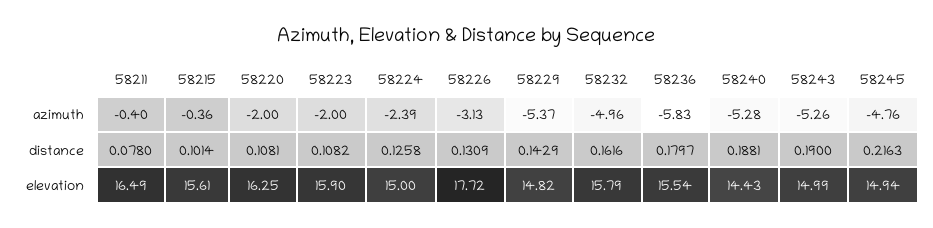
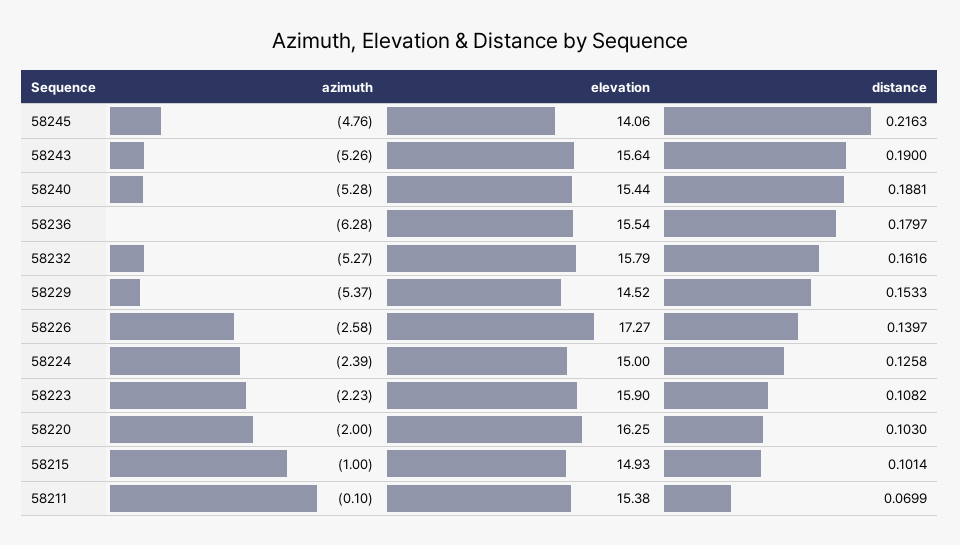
  {
    "58211": {
-     "azimuth": -0.4,
+     "azimuth": -0.1,
-     "distance": 0.078,
+     "distance": 0.0699,
-     "elevation": 16.49
+     "elevation": 15.38
    },
    "58215": {
-     "azimuth": -0.36,
+     "azimuth": -1,
      "distance": 0.1014,
-     "elevation": 15.61
+     "elevation": 14.93
    },
    "58220": {
      "azimuth": -2,
-     "distance": 0.1081,
+     "distance": 0.103,
      "elevation": 16.25
    },
    "58223": {
-     "azimuth": -2,
+     "azimuth": -2.23,
      "distance": 0.1082,
      "elevation": 15.9
    },
    "58224": {
      "azimuth": -2.39,
      "distance": 0.1258,
      "elevation": 15
    },
    "58226": {
-     "azimuth": -3.13,
+     "azimuth": -2.58,
-     "distance": 0.1309,
+     "distance": 0.1397,
-     "elevation": 17.72
+     "elevation": 17.27
    },
    "58229": {
      "azimuth": -5.37,
-     "distance": 0.1429,
+     "distance": 0.1533,
-     "elevation": 14.82
+     "elevation": 14.52
    },
    "58232": {
-     "azimuth": -4.96,
+     "azimuth": -5.27,
      "distance": 0.1616,
      "elevation": 15.79
    },
    "58236": {
-     "azimuth": -5.83,
+     "azimuth": -6.28,
      "distance": 0.1797,
      "elevation": 15.54
    },
    "58240": {
      "azimuth": -5.28,
      "distance": 0.1881,
-     "elevation": 14.43
+     "elevation": 15.44
    },
    "58243": {
      "azimuth": -5.26,
      "distance": 0.19,
-     "elevation": 14.99
+     "elevation": 15.64
    },
    "58245": {
      "azimuth": -4.76,
      "distance": 0.2163,
-     "elevation": 14.94
+     "elevation": 14.06
    }
  }

